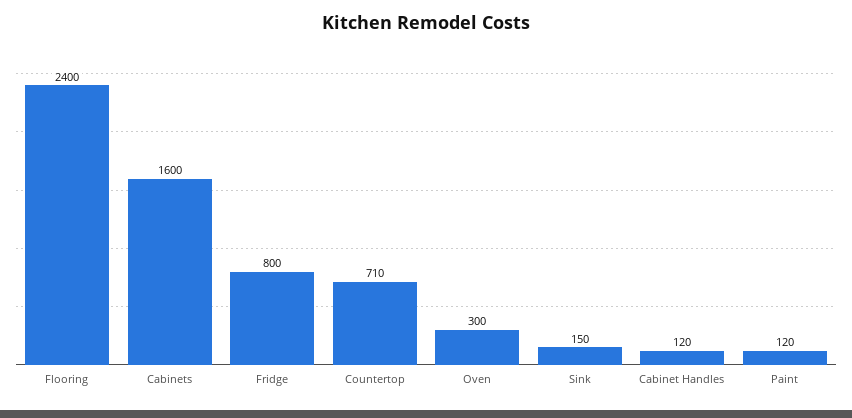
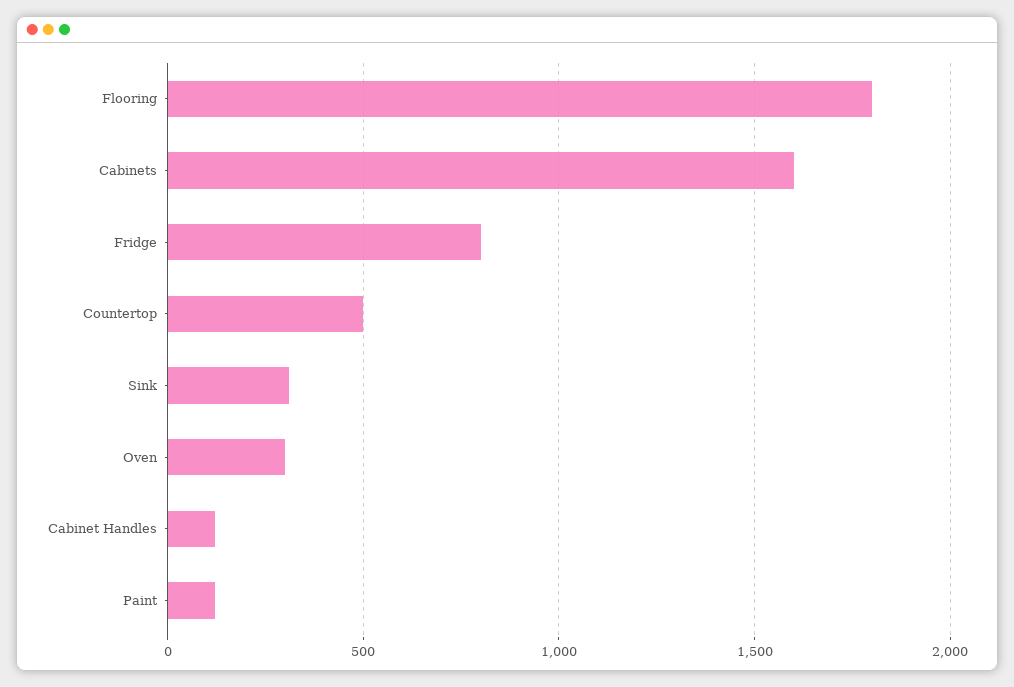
  {
-   "Flooring": 2400,
+   "Flooring": 1800,
    "Cabinets": 1600,
    "Fridge": 800,
-   "Countertop": 710,
+   "Countertop": 500,
    "Oven": 300,
-   "Sink": 150,
+   "Sink": 300,
    "Cabinet Handles": 120,
    "Paint": 120
  }

